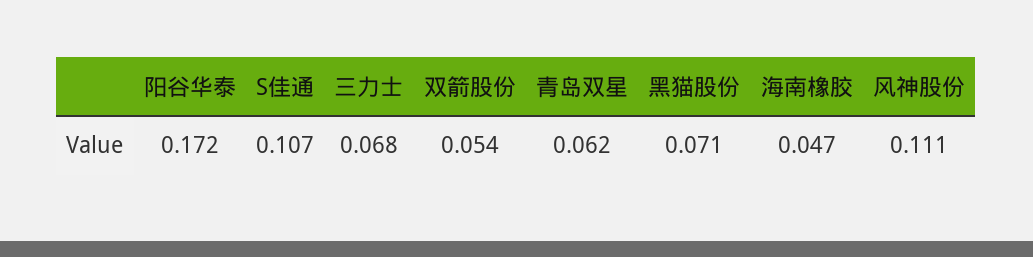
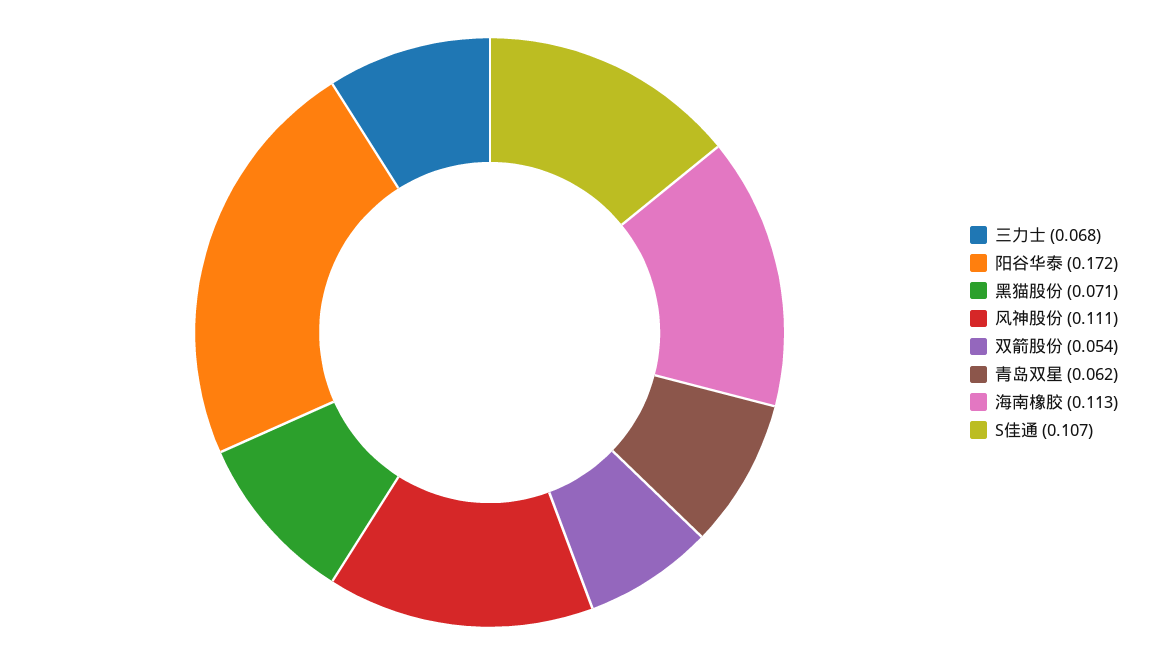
  {
    "阳谷华泰": 0.172,
    "S佳通": 0.107,
    "三力士": 0.068,
    "双箭股份": 0.054,
    "青岛双星": 0.062,
    "黑猫股份": 0.071,
-   "海南橡胶": 0.047,
+   "海南橡胶": 0.113,
    "风神股份": 0.111
  }

